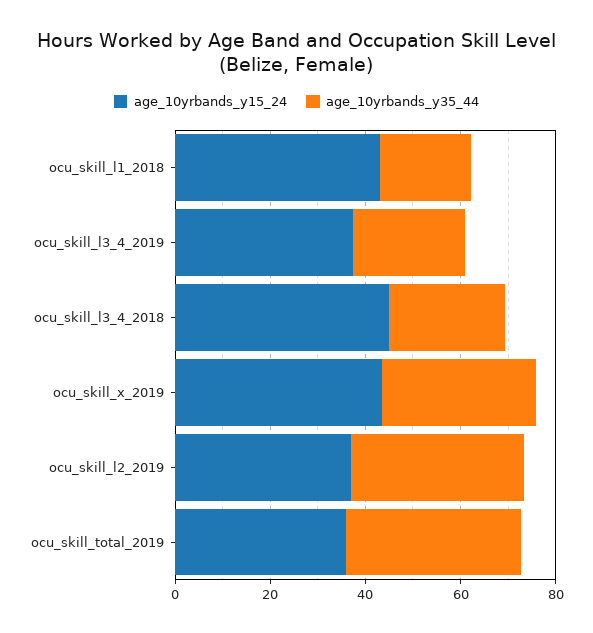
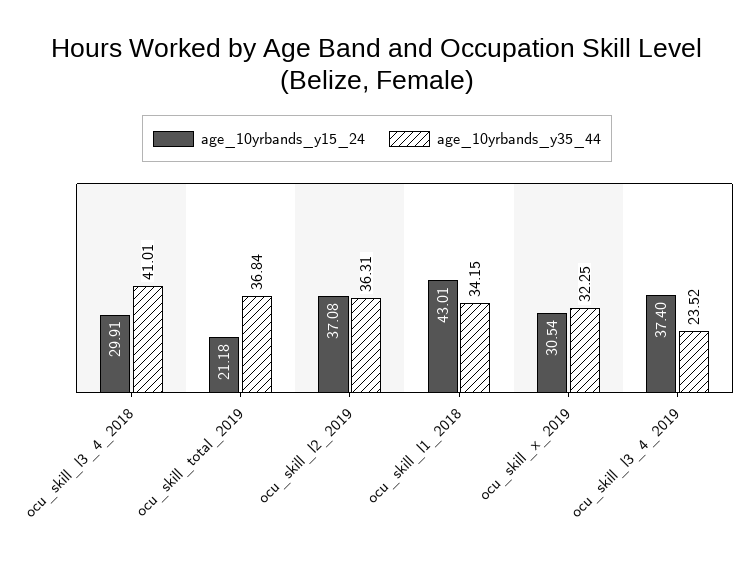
  {
    "age_10yrbands_y15_24": {
      "ocu_skill_l1_2018": 43.01,
      "ocu_skill_l3_4_2019": 37.4,
-     "ocu_skill_l3_4_2018": 45,
+     "ocu_skill_l3_4_2018": 29.91,
-     "ocu_skill_x_2019": 45,
+     "ocu_skill_x_2019": 30.54,
      "ocu_skill_l2_2019": 37.08,
-     "ocu_skill_total_2019": 35
+     "ocu_skill_total_2019": 21.18
    },
    "age_10yrbands_y35_44": {
-     "ocu_skill_l1_2018": 20,
+     "ocu_skill_l1_2018": 34.15,
      "ocu_skill_l3_4_2019": 23.52,
-     "ocu_skill_l3_4_2018": 25,
+     "ocu_skill_l3_4_2018": 41.01,
      "ocu_skill_x_2019": 32.25,
      "ocu_skill_l2_2019": 36.31,
      "ocu_skill_total_2019": 36.84
    }
  }

